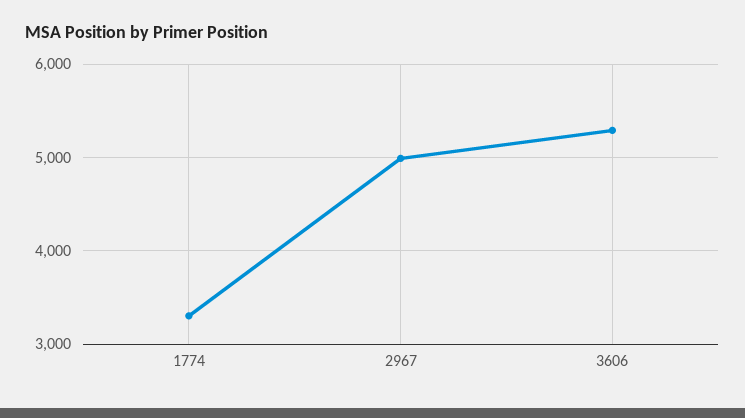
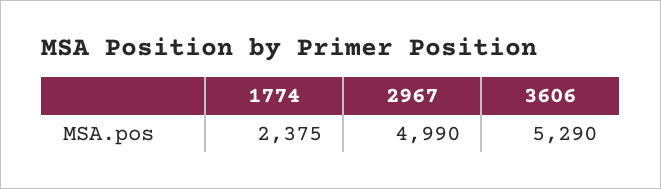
  {
-   "1774": 3300,
+   "1774": 2375,
    "2967": 4990,
    "3606": 5290
  }

